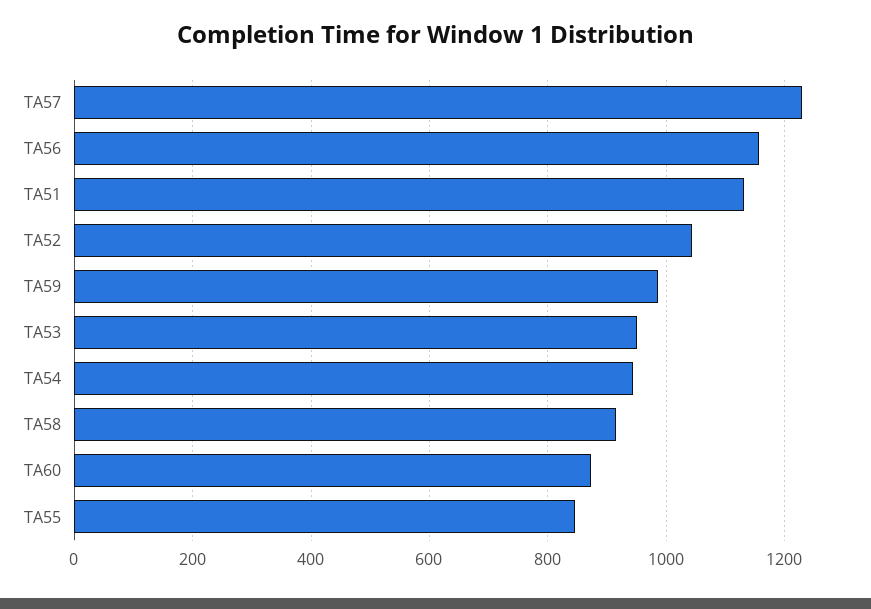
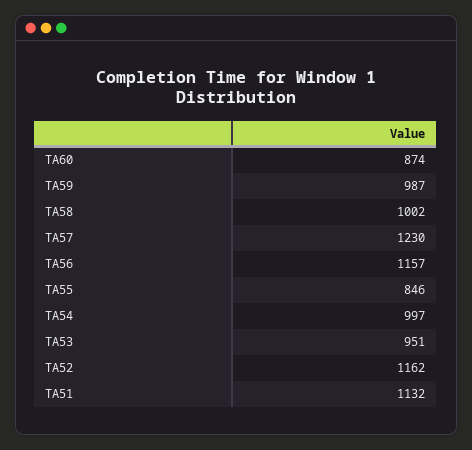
  {
    "TA57": 1230,
    "TA56": 1157,
    "TA51": 1132,
-   "TA52": 1040,
+   "TA52": 1162,
    "TA59": 987,
    "TA53": 951,
-   "TA54": 940,
+   "TA54": 997,
-   "TA58": 920,
+   "TA58": 1002,
    "TA60": 874,
    "TA55": 846
  }

